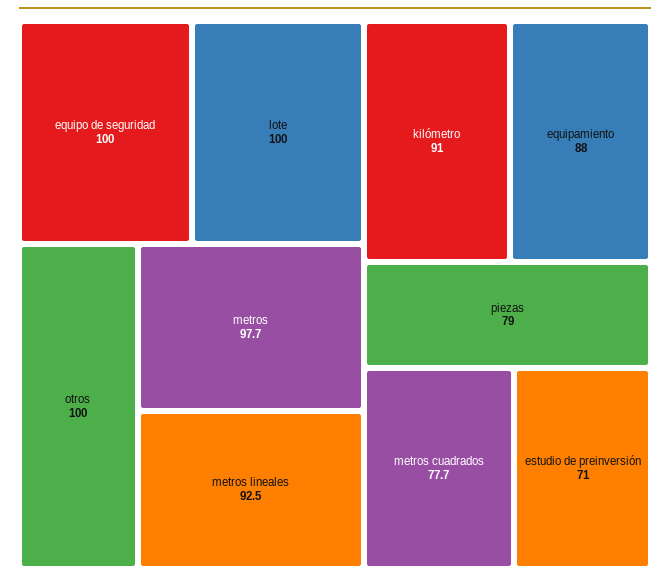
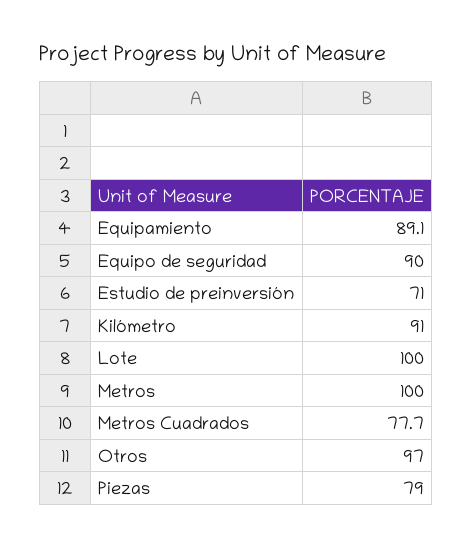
  {
-   "equipo de seguridad": 100,
+   "equipo de seguridad": 90,
    "lote": 100,
-   "otros": 100,
+   "otros": 97,
-   "metros": 97.7,
+   "metros": 100,
-   "metros lineales": 92.5,
    "kilómetro": 91,
-   "equipamiento": 88,
+   "equipamiento": 89.1,
    "piezas": 79,
    "metros cuadrados": 77.7,
    "estudio de preinversión": 71
  }

